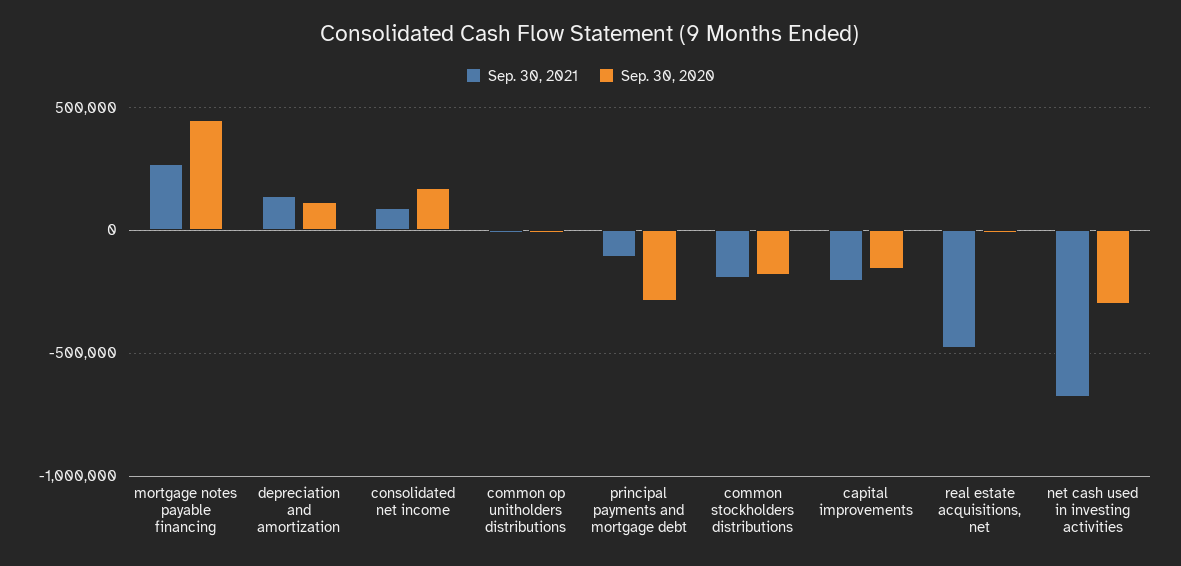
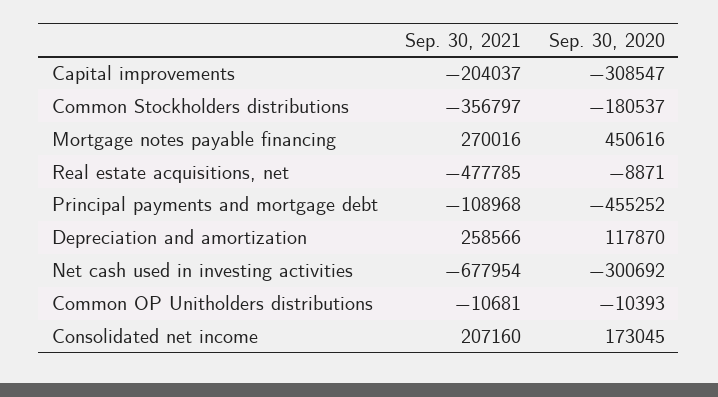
  {
    "Sep. 30, 2021": {
      "mortgage notes payable financing": 270016,
-     "depreciation and amortization": 150000,
+     "depreciation and amortization": 258566,
-     "consolidated net income": 100000,
+     "consolidated net income": 207160,
      "common op unitholders distributions": -10681,
      "principal payments and mortgage debt": -108968,
-     "common stockholders distributions": -200000,
+     "common stockholders distributions": -356797,
      "capital improvements": -204037,
      "real estate acquisitions, net": -477785,
      "net cash used in investing activities": -677954
    },
    "Sep. 30, 2020": {
      "mortgage notes payable financing": 450616,
      "depreciation and amortization": 117870,
      "consolidated net income": 173045,
      "common op unitholders distributions": -10393,
-     "principal payments and mortgage debt": -300000,
+     "principal payments and mortgage debt": -455252,
      "common stockholders distributions": -180537,
-     "capital improvements": -150000,
+     "capital improvements": -308547,
      "real estate acquisitions, net": -8871,
      "net cash used in investing activities": -300692
    }
  }

